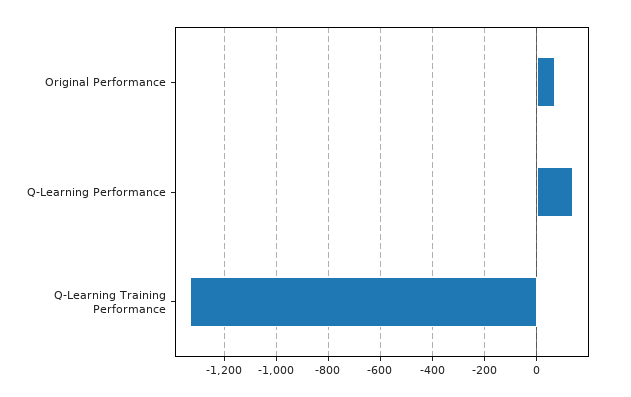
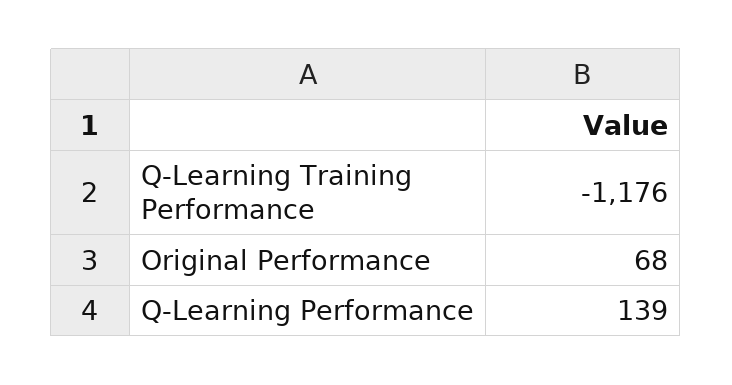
  {
    "Original Performance": 68,
    "Q-Learning Performance": 139,
-   "Q-Learning Training Performance": -1325
+   "Q-Learning Training Performance": -1176
  }

